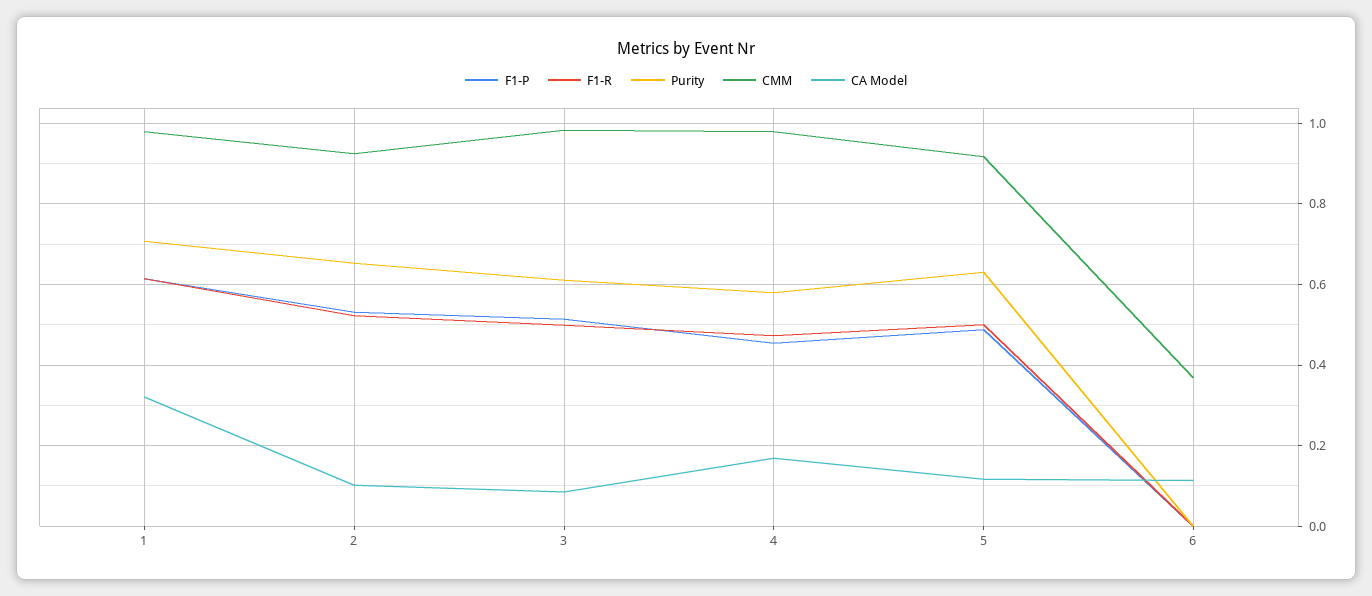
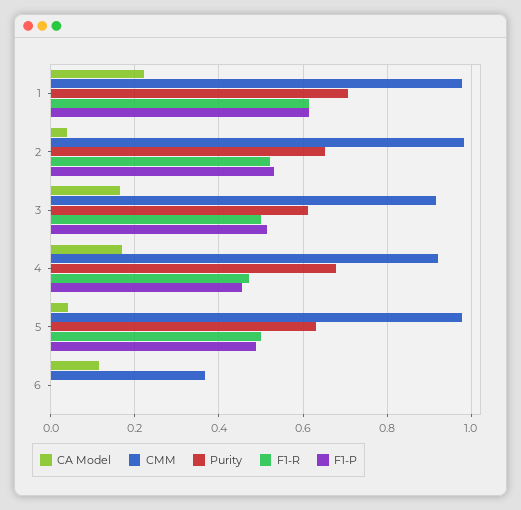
  {
    "F1-P": {
      "1": 0.62,
      "2": 0.54,
      "3": 0.52,
      "4": 0.46,
      "5": 0.48,
      "6": 0
    },
    "F1-R": {
      "1": 0.62,
      "2": 0.52,
      "3": 0.5,
      "4": 0.48,
      "5": 0.5,
      "6": 0
    },
    "Purity": {
      "1": 0.7,
      "2": 0.66,
      "3": 0.62,
-     "4": 0.58,
+     "4": 0.68,
      "5": 0.64,
      "6": 0
    },
    "CMM": {
      "1": 0.98,
-     "2": 0.92,
+     "2": 0.98,
-     "3": 0.98,
+     "3": 0.92,
-     "4": 0.98,
+     "4": 0.92,
-     "5": 0.92,
+     "5": 0.98,
      "6": 0.36
    },
    "CA Model": {
-     "1": 0.32,
+     "1": 0.22,
-     "2": 0.1,
+     "2": 0.04,
-     "3": 0.08,
+     "3": 0.16,
      "4": 0.16,
-     "5": 0.12,
+     "5": 0.04,
      "6": 0.12
    }
  }

